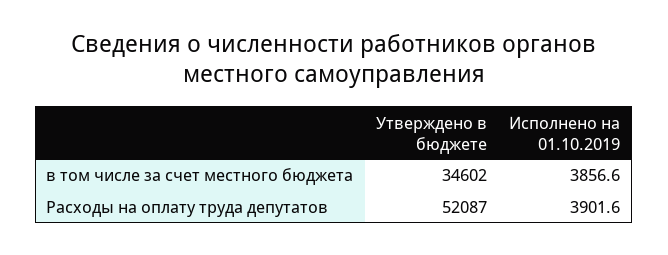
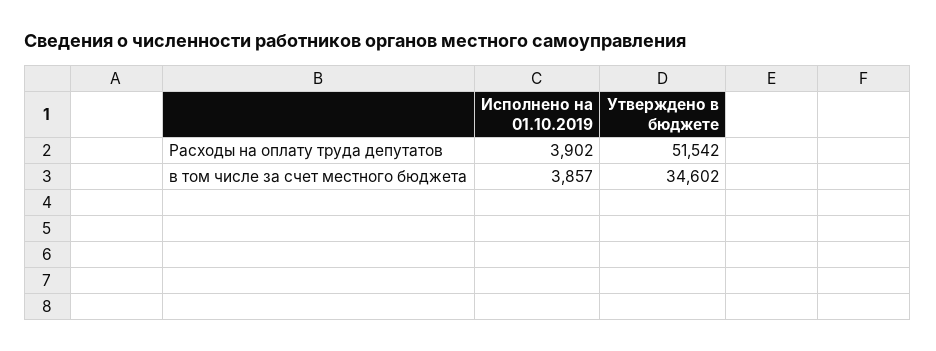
  {
    "Утверждено в бюджете": {
      "в том числе за счет местного бюджета": 34602,
-     "Расходы на оплату труда депутатов": 52087
+     "Расходы на оплату труда депутатов": 51542
    },
    "Исполнено на 01.10.2019": {
      "в том числе за счет местного бюджета": 3856.6,
      "Расходы на оплату труда депутатов": 3901.6
    }
  }

